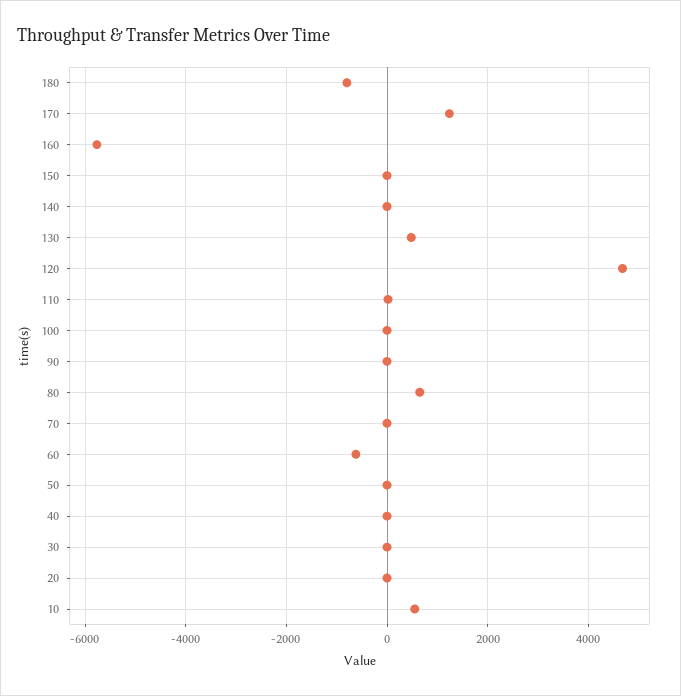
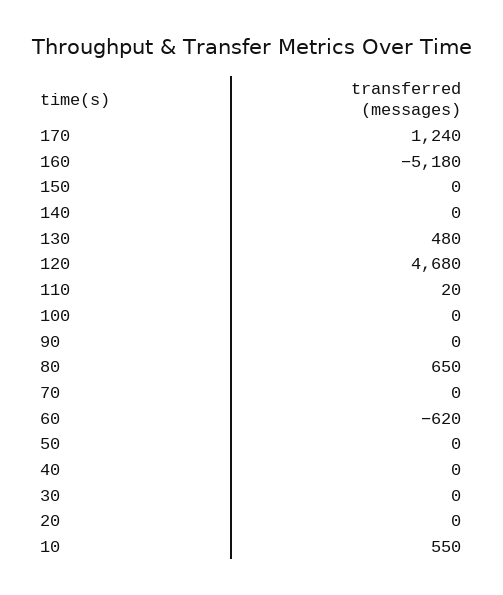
  {
-   "180": -800,
    "170": 1240,
-   "160": -5800,
+   "160": -5180,
    "150": 0,
    "140": 0,
    "130": 480,
    "120": 4680,
    "110": 20,
    "100": 0,
    "90": 0,
    "80": 650,
    "70": 0,
    "60": -620,
    "50": 0,
    "40": 0,
    "30": 0,
    "20": 0,
    "10": 550
  }

